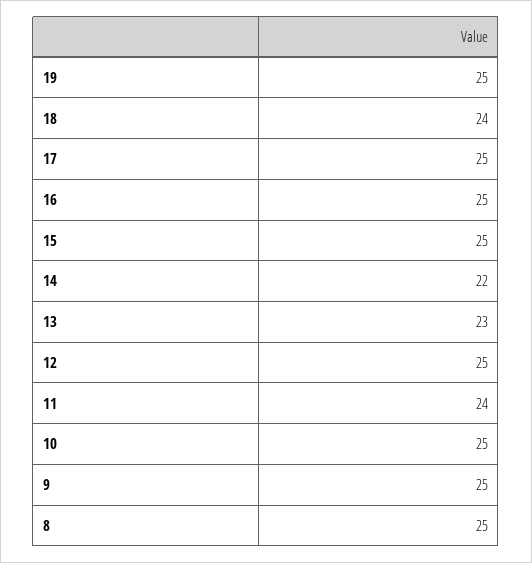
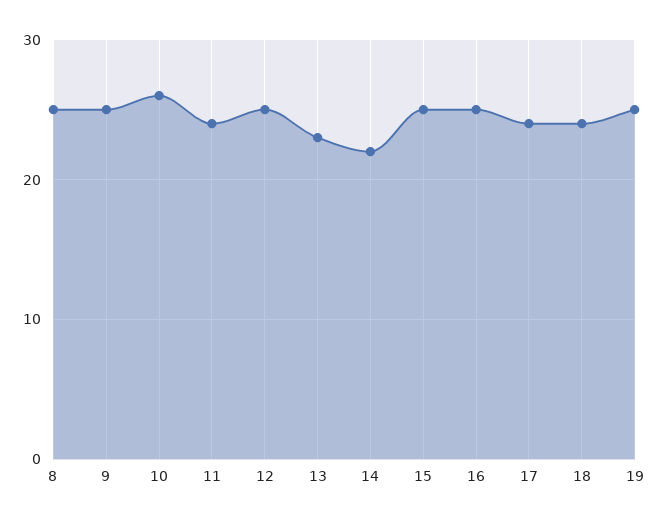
  {
    "19": 25,
    "18": 24,
-   "17": 25,
+   "17": 24,
    "16": 25,
    "15": 25,
    "14": 22,
    "13": 23,
    "12": 25,
    "11": 24,
-   "10": 25,
+   "10": 26,
    "9": 25,
    "8": 25
  }

